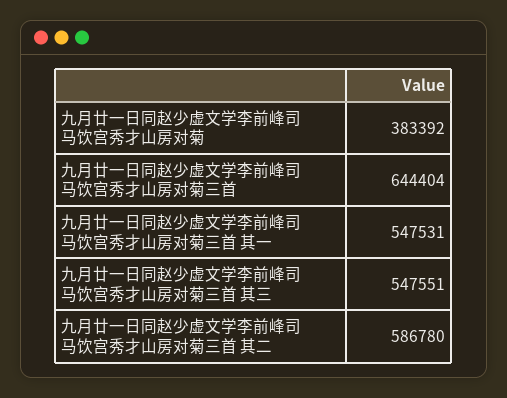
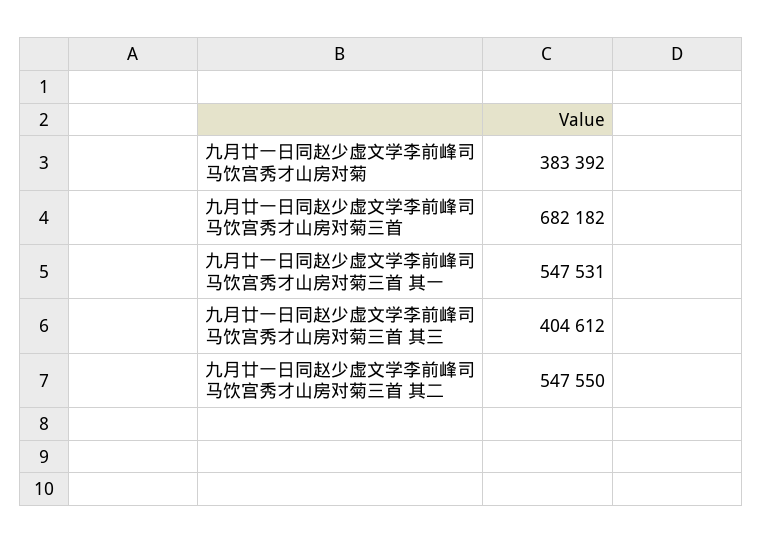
  {
    "九月廿一日同赵少虚文学李前峰司马饮宫秀才山房对菊": 383392,
-   "九月廿一日同赵少虚文学李前峰司马饮宫秀才山房对菊三首": 644404,
+   "九月廿一日同赵少虚文学李前峰司马饮宫秀才山房对菊三首": 682182,
    "九月廿一日同赵少虚文学李前峰司马饮宫秀才山房对菊三首 其一": 547531,
-   "九月廿一日同赵少虚文学李前峰司马饮宫秀才山房对菊三首 其三": 547551,
+   "九月廿一日同赵少虚文学李前峰司马饮宫秀才山房对菊三首 其三": 404612,
-   "九月廿一日同赵少虚文学李前峰司马饮宫秀才山房对菊三首 其二": 586780
+   "九月廿一日同赵少虚文学李前峰司马饮宫秀才山房对菊三首 其二": 547550
  }

